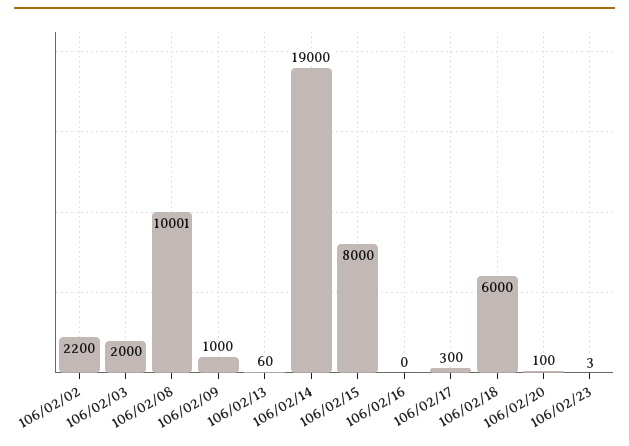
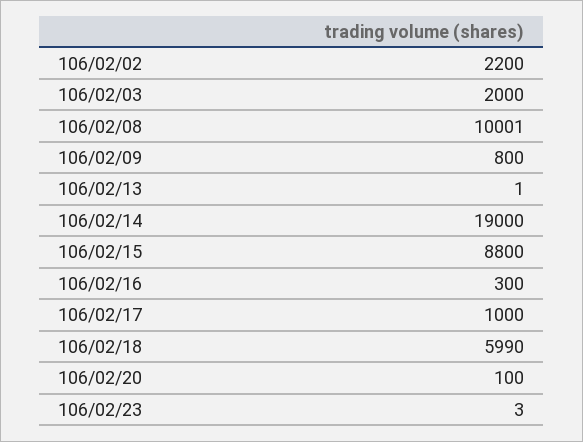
  {
    "106/02/02": 2200,
    "106/02/03": 2000,
    "106/02/08": 10001,
-   "106/02/09": 1000,
+   "106/02/09": 800,
-   "106/02/13": 60,
+   "106/02/13": 1,
    "106/02/14": 19000,
-   "106/02/15": 8000,
+   "106/02/15": 8800,
-   "106/02/16": 0,
+   "106/02/16": 300,
-   "106/02/17": 300,
+   "106/02/17": 1000,
-   "106/02/18": 6000,
+   "106/02/18": 5990,
    "106/02/20": 100,
    "106/02/23": 3
  }

